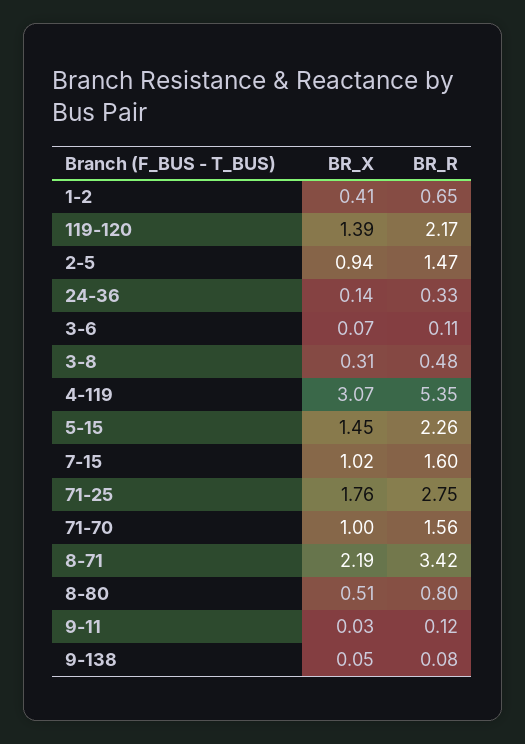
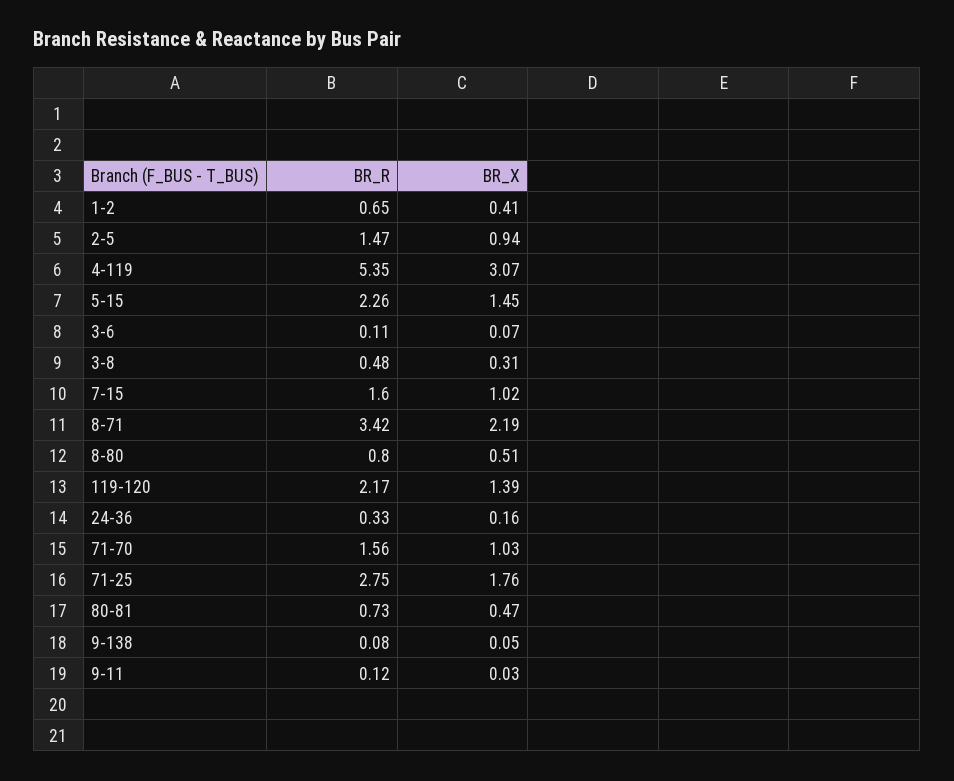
  {
    "BR_X": {
      "1-2": 0.41,
      "119-120": 1.39,
      "2-5": 0.94,
-     "24-36": 0.14,
+     "24-36": 0.16,
      "3-6": 0.07,
      "3-8": 0.31,
      "4-119": 3.07,
      "5-15": 1.45,
      "7-15": 1.02,
      "71-25": 1.76,
-     "71-70": 1,
+     "71-70": 1.03,
      "8-71": 2.19,
      "8-80": 0.51,
      "9-11": 0.03,
-     "9-138": 0.05
+     "9-138": 0.05,
+     "80-81": 0.47
    },
    "BR_R": {
      "1-2": 0.65,
      "119-120": 2.17,
      "2-5": 1.47,
      "24-36": 0.33,
      "3-6": 0.11,
      "3-8": 0.48,
      "4-119": 5.35,
      "5-15": 2.26,
      "7-15": 1.6,
      "71-25": 2.75,
      "71-70": 1.56,
      "8-71": 3.42,
      "8-80": 0.8,
      "9-11": 0.12,
-     "9-138": 0.08
+     "9-138": 0.08,
+     "80-81": 0.73
    }
  }

